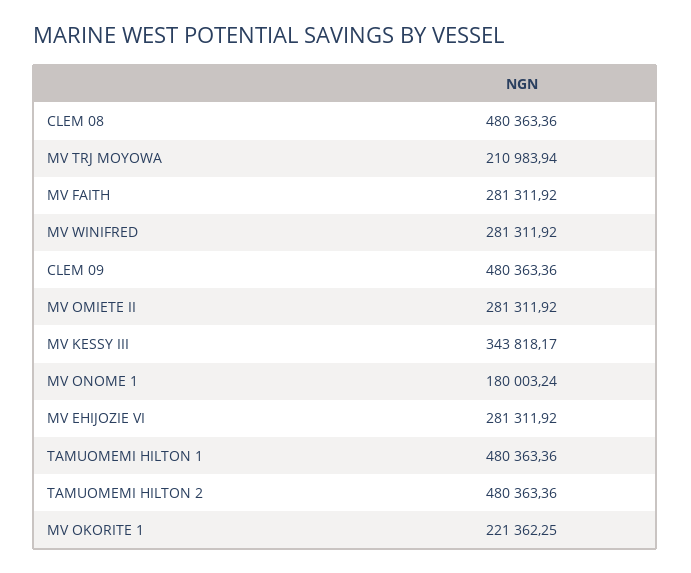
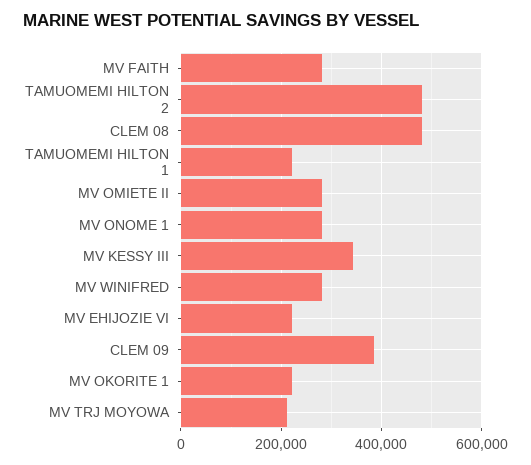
  {
    "CLEM 08": 480363.36,
    "MV TRJ MOYOWA": 210983.94,
    "MV FAITH": 281311.92,
    "MV WINIFRED": 281311.92,
-   "CLEM 09": 480363.36,
+   "CLEM 09": 380000,
    "MV OMIETE II": 281311.92,
    "MV KESSY III": 343818.17,
-   "MV ONOME 1": 180003.24,
+   "MV ONOME 1": 280000,
-   "MV EHIJOZIE VI": 281311.92,
+   "MV EHIJOZIE VI": 220000,
-   "TAMUOMEMI HILTON 1": 480363.36,
+   "TAMUOMEMI HILTON 1": 220000,
    "TAMUOMEMI HILTON 2": 480363.36,
    "MV OKORITE 1": 221362.25
  }

